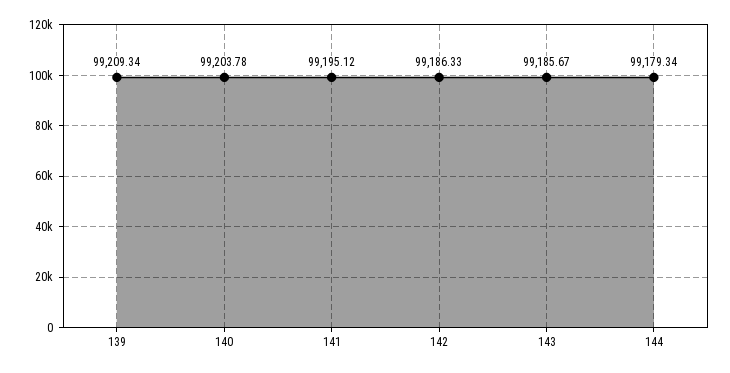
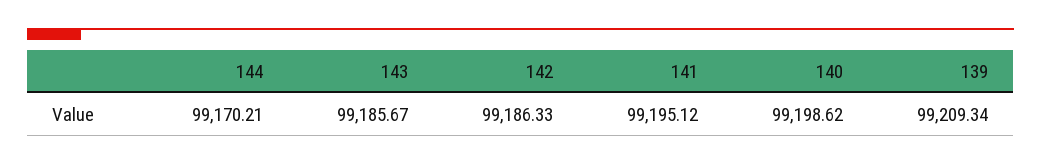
  {
    "139": 99209.34,
-   "140": 99203.78,
+   "140": 99198.62,
    "141": 99195.12,
    "142": 99186.33,
    "143": 99185.67,
-   "144": 99179.34
+   "144": 99170.21
  }

